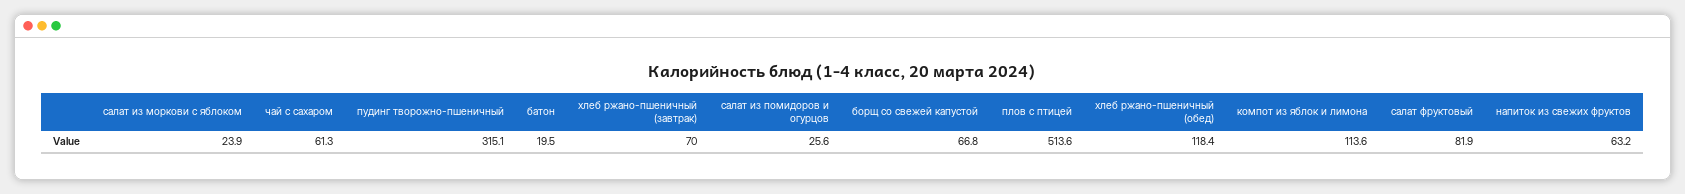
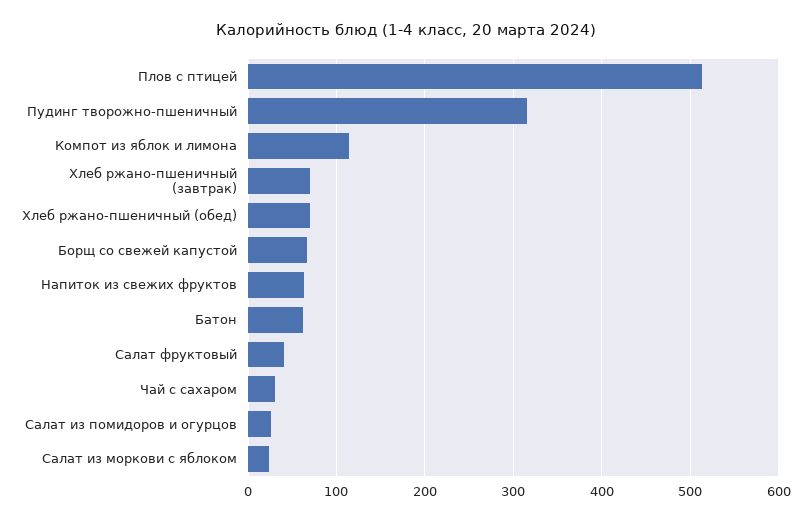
  {
    "салат из моркови с яблоком": 23.9,
-   "чай с сахаром": 61.3,
+   "чай с сахаром": 30,
    "пудинг творожно-пшеничный": 315.1,
-   "батон": 19.5,
+   "батон": 60,
    "хлеб ржано-пшеничный (завтрак)": 70,
    "салат из помидоров и огурцов": 25.6,
    "борщ со свежей капустой": 66.8,
    "плов с птицей": 513.6,
-   "хлеб ржано-пшеничный (обед)": 118.4,
+   "хлеб ржано-пшеничный (обед)": 70,
    "компот из яблок и лимона": 113.6,
-   "салат фруктовый": 81.9,
+   "салат фруктовый": 40,
    "напиток из свежих фруктов": 63.2
  }

